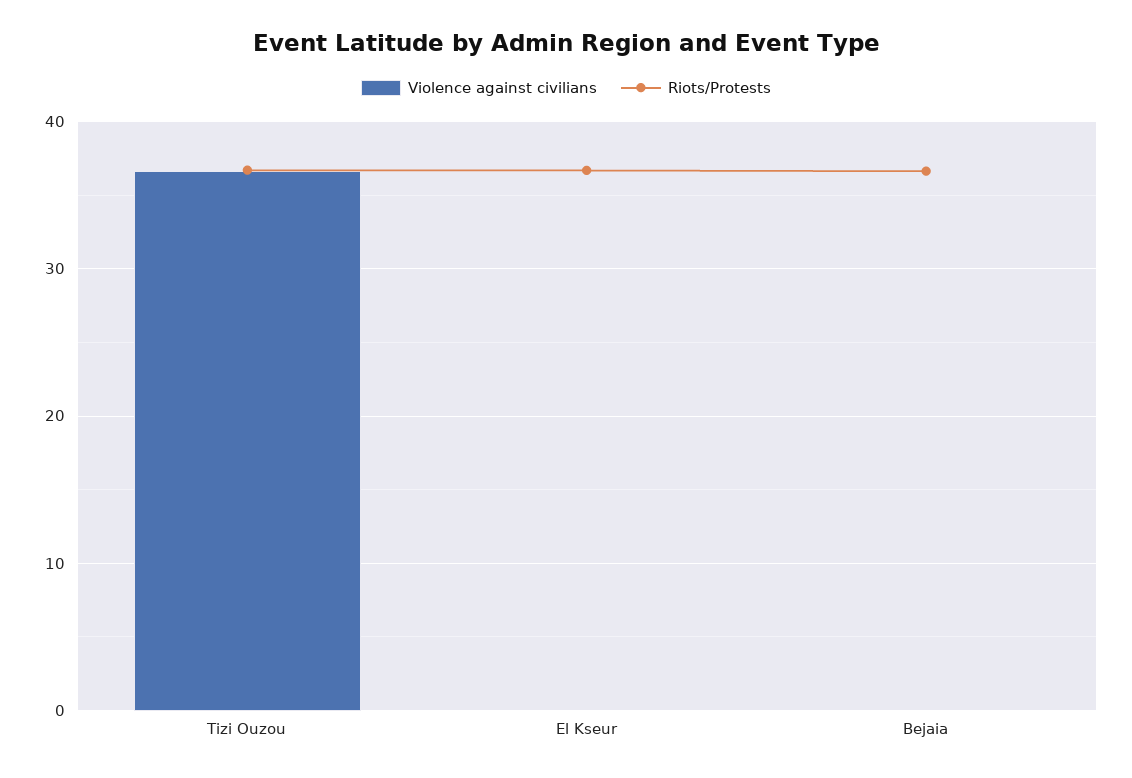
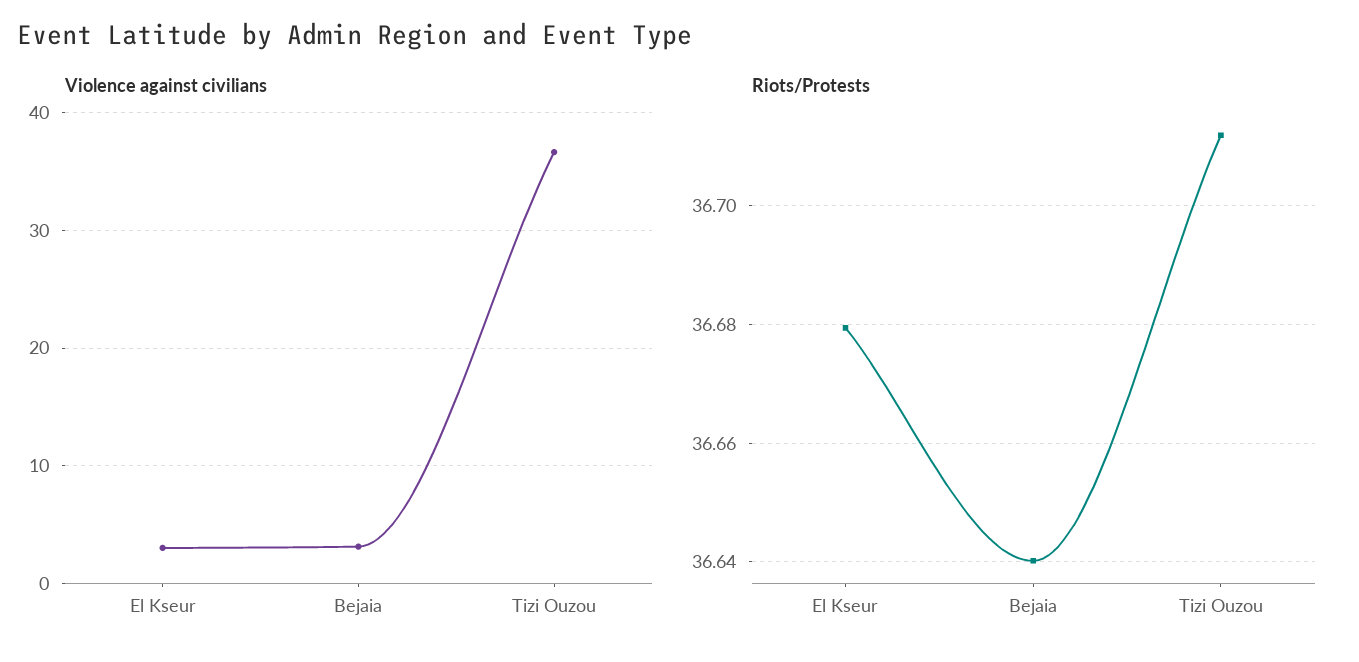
  {
    "Violence against civilians": {
      "Tizi Ouzou": 37,
-     "El Kseur": 0,
+     "El Kseur": 3,
-     "Bejaia": 0
+     "Bejaia": 3
    },
    "Riots/Protests": {
      "Tizi Ouzou": 36.712,
      "El Kseur": 36.68,
      "Bejaia": 36.64
    }
  }

